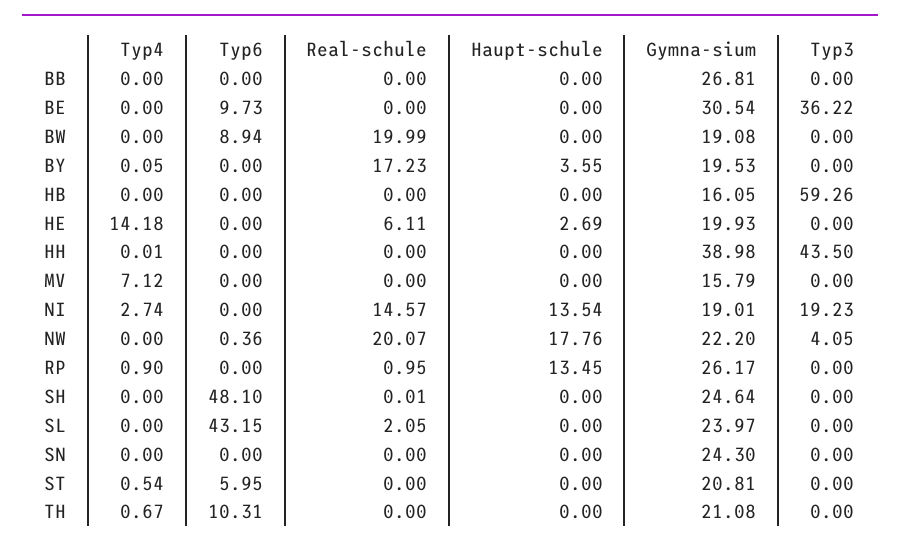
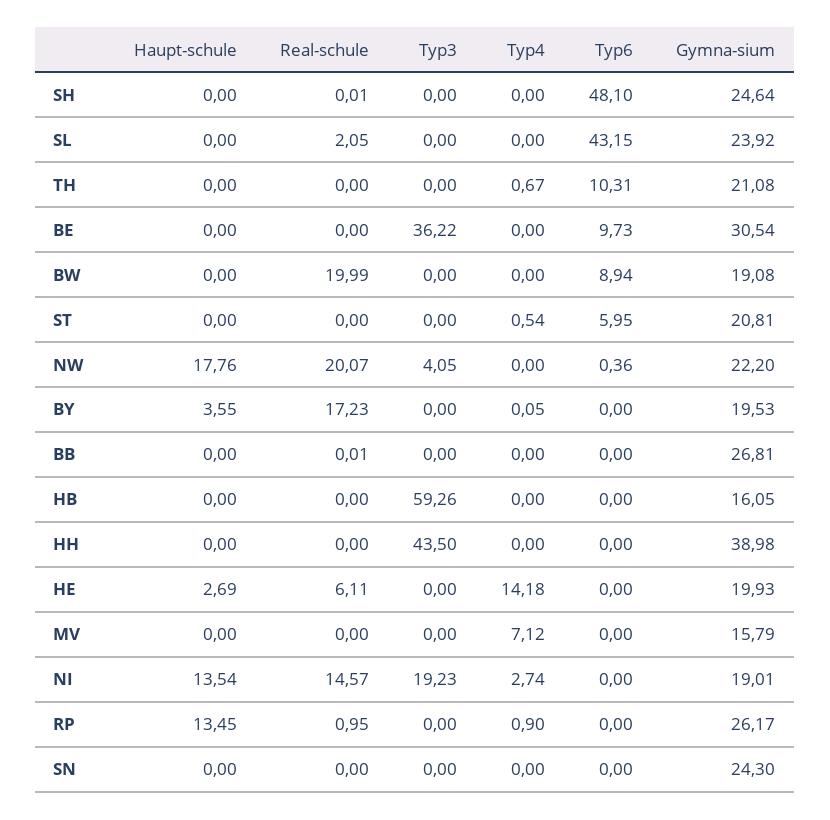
  {
    "Typ4": {
      "BB": 0,
      "BE": 0,
      "BW": 0,
      "BY": 0.05,
      "HB": 0,
      "HE": 14.18,
-     "HH": 0.01,
+     "HH": 0,
      "MV": 7.12,
      "NI": 2.74,
      "NW": 0,
      "RP": 0.9,
      "SH": 0,
      "SL": 0,
      "SN": 0,
      "ST": 0.54,
      "TH": 0.67
    },
    "Typ6": {
      "BB": 0,
      "BE": 9.73,
      "BW": 8.94,
      "BY": 0,
      "HB": 0,
      "HE": 0,
      "HH": 0,
      "MV": 0,
      "NI": 0,
      "NW": 0.36,
      "RP": 0,
      "SH": 48.1,
      "SL": 43.15,
      "SN": 0,
      "ST": 5.95,
      "TH": 10.31
    },
    "Real-schule": {
-     "BB": 0,
+     "BB": 0.01,
      "BE": 0,
      "BW": 19.99,
      "BY": 17.23,
      "HB": 0,
      "HE": 6.11,
      "HH": 0,
      "MV": 0,
      "NI": 14.57,
      "NW": 20.07,
      "RP": 0.95,
      "SH": 0.01,
      "SL": 2.05,
      "SN": 0,
      "ST": 0,
      "TH": 0
    },
    "Haupt-schule": {
      "BB": 0,
      "BE": 0,
      "BW": 0,
      "BY": 3.55,
      "HB": 0,
      "HE": 2.69,
      "HH": 0,
      "MV": 0,
      "NI": 13.54,
      "NW": 17.76,
      "RP": 13.45,
      "SH": 0,
      "SL": 0,
      "SN": 0,
      "ST": 0,
      "TH": 0
    },
    "Gymna-sium": {
      "BB": 26.81,
      "BE": 30.54,
      "BW": 19.08,
      "BY": 19.53,
      "HB": 16.05,
      "HE": 19.93,
      "HH": 38.98,
      "MV": 15.79,
      "NI": 19.01,
      "NW": 22.2,
      "RP": 26.17,
      "SH": 24.64,
-     "SL": 23.97,
+     "SL": 23.92,
      "SN": 24.3,
      "ST": 20.81,
      "TH": 21.08
    },
    "Typ3": {
      "BB": 0,
      "BE": 36.22,
      "BW": 0,
      "BY": 0,
      "HB": 59.26,
      "HE": 0,
      "HH": 43.5,
      "MV": 0,
      "NI": 19.23,
      "NW": 4.05,
      "RP": 0,
      "SH": 0,
      "SL": 0,
      "SN": 0,
      "ST": 0,
      "TH": 0
    }
  }

